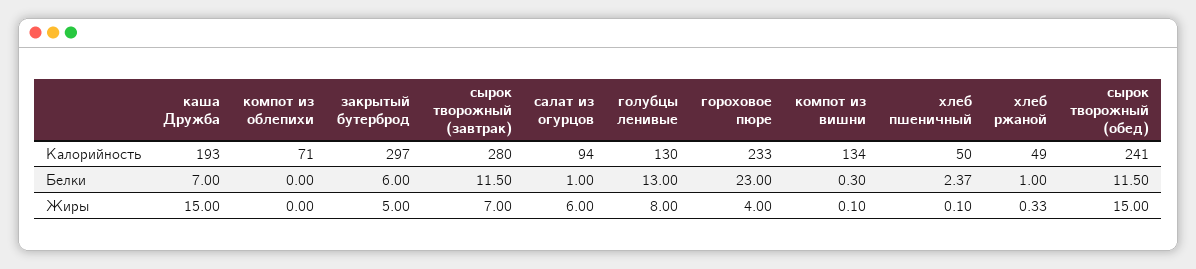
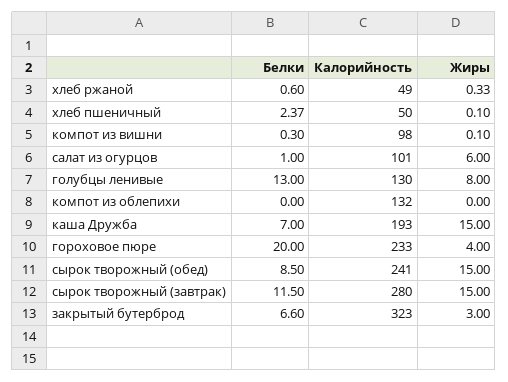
  {
    "каша Дружба": {
      "Калорийность": 193,
      "Белки": 7,
      "Жиры": 15
    },
    "компот из облепихи": {
-     "Калорийность": 71,
+     "Калорийность": 132,
      "Белки": 0,
      "Жиры": 0
    },
    "закрытый бутерброд": {
-     "Калорийность": 297,
+     "Калорийность": 323,
-     "Белки": 6,
+     "Белки": 6.6,
-     "Жиры": 5
+     "Жиры": 3
    },
    "сырок творожный (завтрак)": {
      "Калорийность": 280,
      "Белки": 11.5,
-     "Жиры": 7
+     "Жиры": 15
    },
    "салат из огурцов": {
-     "Калорийность": 94,
+     "Калорийность": 101,
      "Белки": 1,
      "Жиры": 6
    },
    "голубцы ленивые": {
      "Калорийность": 130,
      "Белки": 13,
      "Жиры": 8
    },
    "гороховое пюре": {
      "Калорийность": 233,
-     "Белки": 23,
+     "Белки": 20,
      "Жиры": 4
    },
    "компот из вишни": {
-     "Калорийность": 134,
+     "Калорийность": 98,
      "Белки": 0.3,
      "Жиры": 0.1
    },
    "хлеб пшеничный": {
      "Калорийность": 50,
      "Белки": 2.37,
      "Жиры": 0.1
    },
    "хлеб ржаной": {
      "Калорийность": 49,
-     "Белки": 1,
+     "Белки": 0.6,
      "Жиры": 0.33
    },
    "сырок творожный (обед)": {
      "Калорийность": 241,
-     "Белки": 11.5,
+     "Белки": 8.5,
      "Жиры": 15
    }
  }

